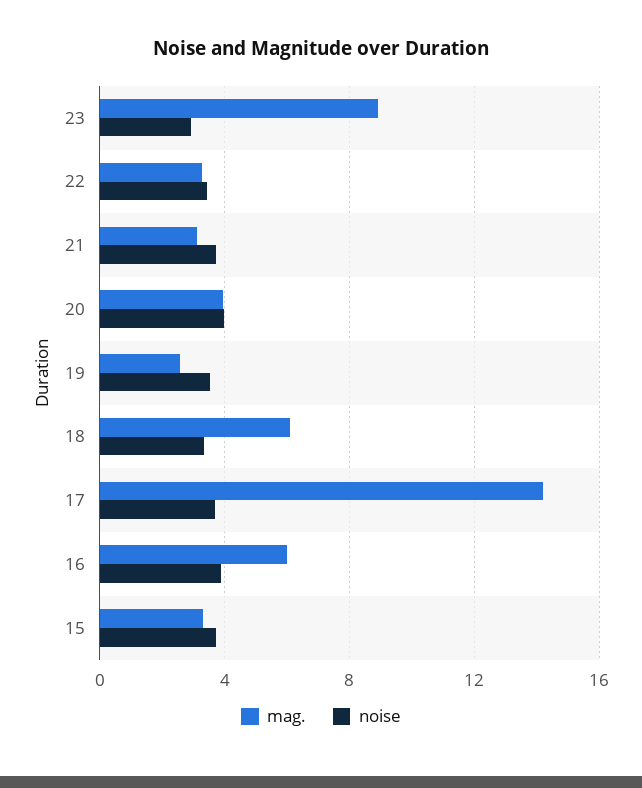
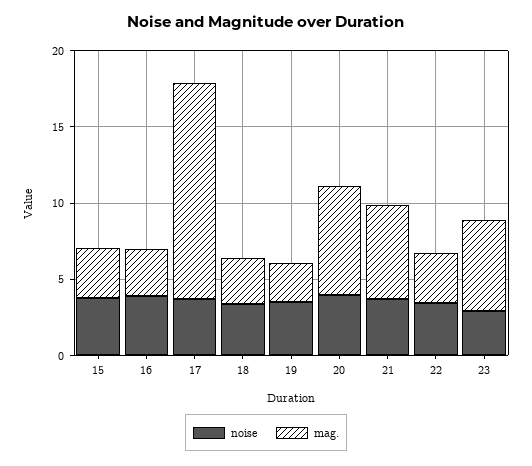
  {
    "mag.": {
-     "23": 9,
+     "23": 6,
      "22": 3.5,
-     "21": 3,
+     "21": 6,
-     "20": 4,
+     "20": 7,
      "19": 2.5,
-     "18": 6,
+     "18": 3,
      "17": 14,
-     "16": 6,
+     "16": 3,
      "15": 3.5
    },
    "noise": {
      "23": 3,
      "22": 3.5,
      "21": 3.5,
      "20": 4,
      "19": 3.5,
      "18": 3.5,
      "17": 3.5,
      "16": 4,
      "15": 3.5
    }
  }

